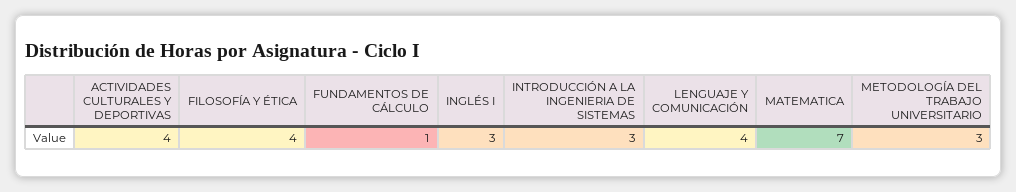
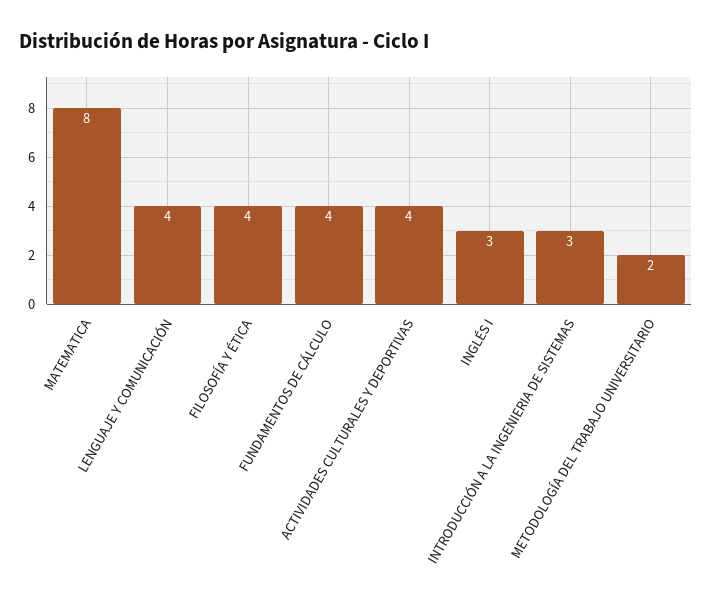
  {
    "ACTIVIDADES CULTURALES Y DEPORTIVAS": 4,
    "FILOSOFÍA Y ÉTICA": 4,
-   "FUNDAMENTOS DE CÁLCULO": 1,
+   "FUNDAMENTOS DE CÁLCULO": 4,
    "INGLÉS I": 3,
    "INTRODUCCIÓN A LA INGENIERIA DE SISTEMAS": 3,
    "LENGUAJE Y COMUNICACIÓN": 4,
-   "MATEMATICA": 7,
+   "MATEMATICA": 8,
-   "METODOLOGÍA DEL TRABAJO UNIVERSITARIO": 3
+   "METODOLOGÍA DEL TRABAJO UNIVERSITARIO": 2
  }

